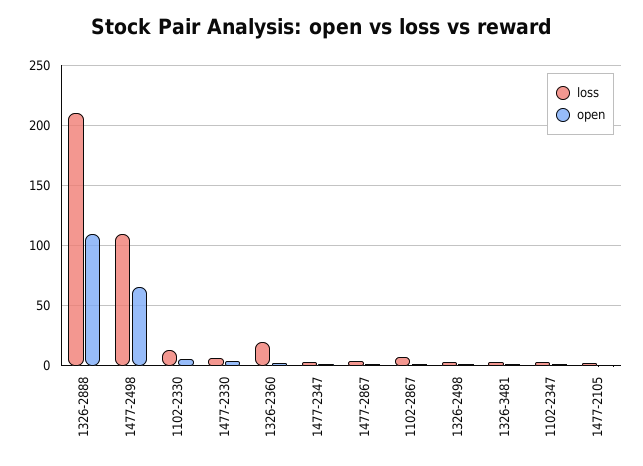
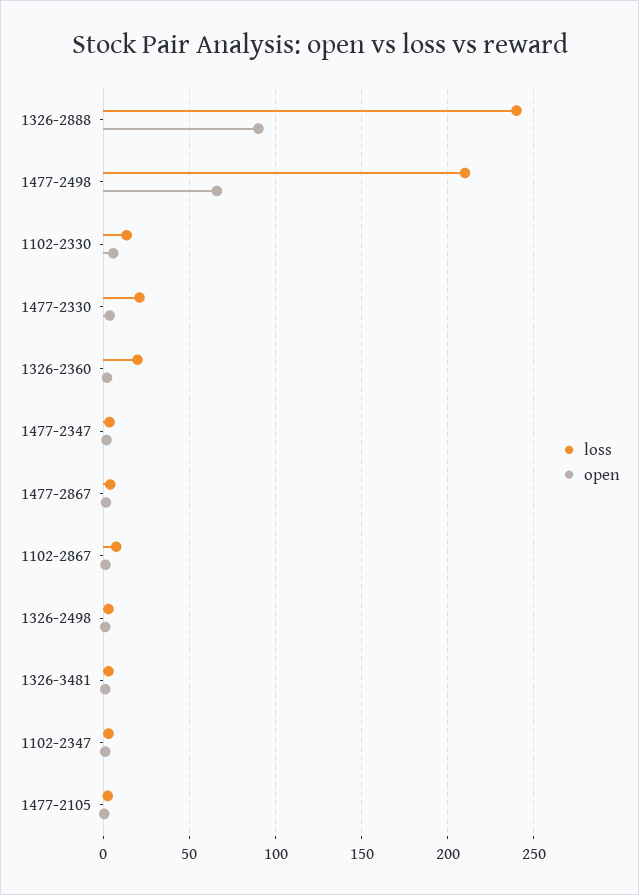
  {
    "loss": {
-     "1326-2888": 210,
+     "1326-2888": 240,
-     "1477-2498": 110,
+     "1477-2498": 210,
      "1102-2330": 15,
-     "1477-2330": 5,
+     "1477-2330": 20,
      "1326-2360": 20,
      "1477-2347": 5,
      "1477-2867": 5,
      "1102-2867": 10,
      "1326-2498": 5,
      "1326-3481": 5,
      "1102-2347": 5,
      "1477-2105": 5
    },
    "open": {
-     "1326-2888": 110,
+     "1326-2888": 90,
      "1477-2498": 65,
      "1102-2330": 5,
      "1477-2330": 5,
      "1326-2360": 0,
      "1477-2347": 0,
      "1477-2867": 0,
      "1102-2867": 0,
      "1326-2498": 0,
      "1326-3481": 0,
      "1102-2347": 0,
      "1477-2105": 0
    }
  }

